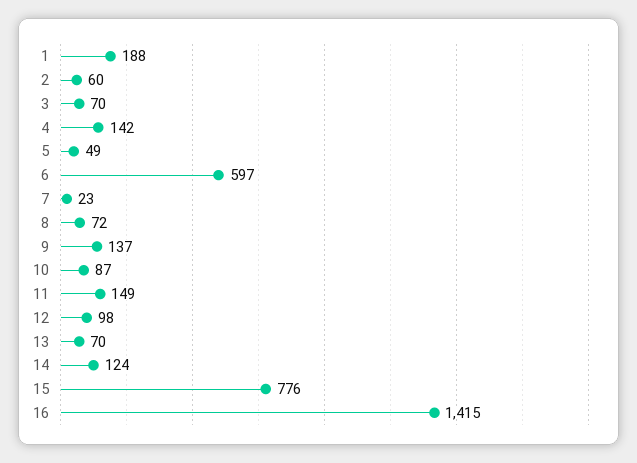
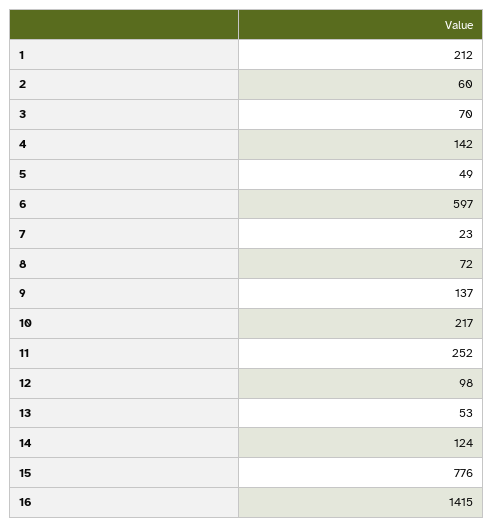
  {
-   "1": 188,
+   "1": 212,
    "2": 60,
    "3": 70,
    "4": 142,
    "5": 49,
    "6": 597,
    "7": 23,
    "8": 72,
    "9": 137,
-   "10": 87,
+   "10": 217,
-   "11": 149,
+   "11": 252,
    "12": 98,
-   "13": 70,
+   "13": 53,
    "14": 124,
    "15": 776,
    "16": 1415
  }

